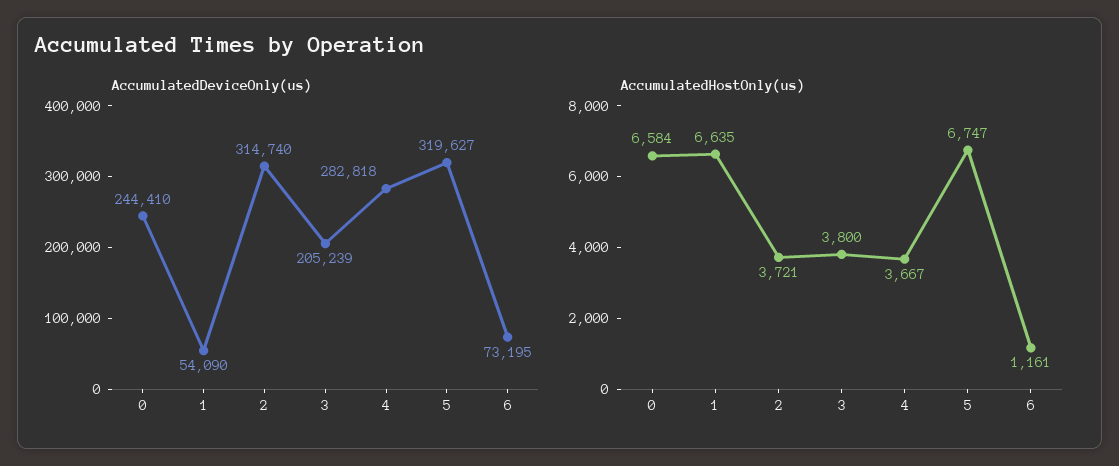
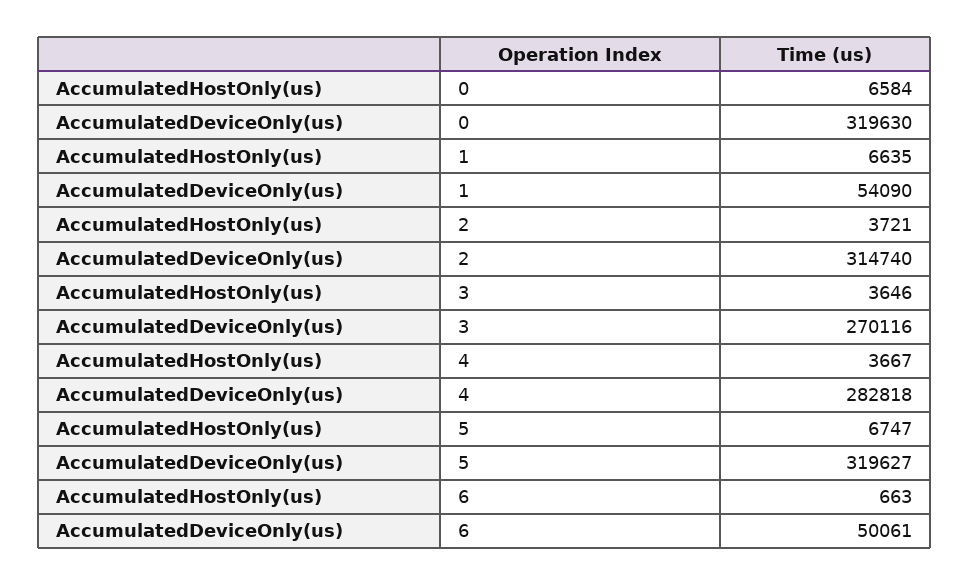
  {
    "AccumulatedDeviceOnly(us)": {
-     "0": 244410,
+     "0": 319630,
      "1": 54090,
      "2": 314740,
-     "3": 205239,
+     "3": 270116,
      "4": 282818,
      "5": 319627,
-     "6": 73195
+     "6": 50061
    },
    "AccumulatedHostOnly(us)": {
      "0": 6584,
      "1": 6635,
      "2": 3721,
-     "3": 3800,
+     "3": 3646,
      "4": 3667,
      "5": 6747,
-     "6": 1161
+     "6": 663
    }
  }

